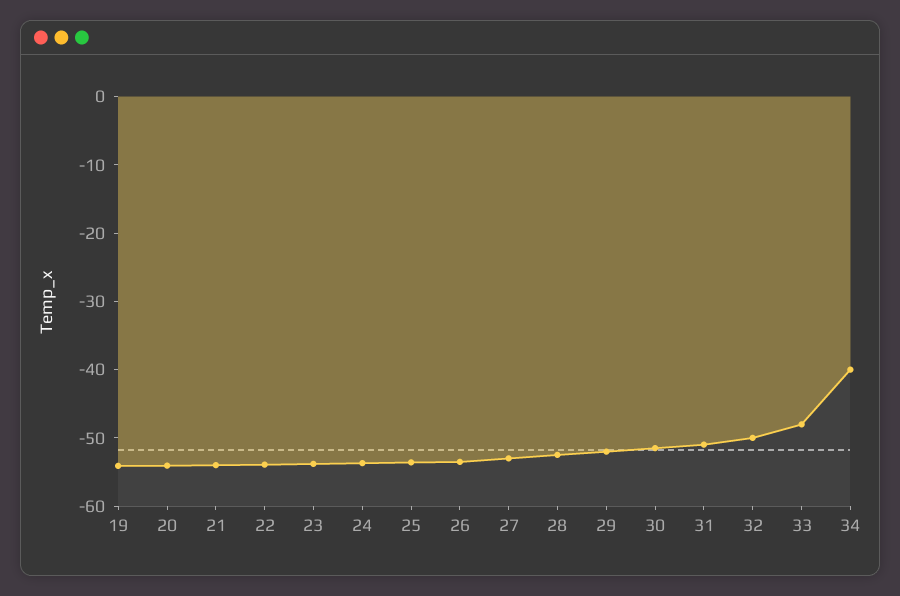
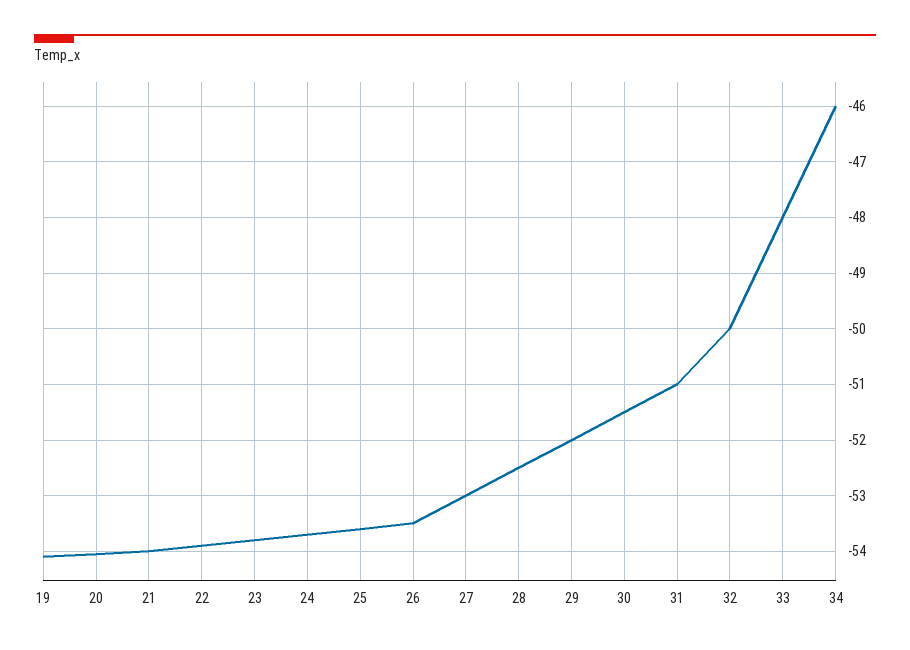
  {
    "19": -54.2,
    "20": -54,
    "21": -54,
    "22": -54,
    "23": -53.8,
    "24": -53.8,
    "25": -53.6,
    "26": -53.6,
    "27": -53,
    "28": -52.6,
    "29": -52,
    "30": -51.6,
    "31": -51,
    "32": -50,
    "33": -48,
-   "34": -40
+   "34": -46
  }

